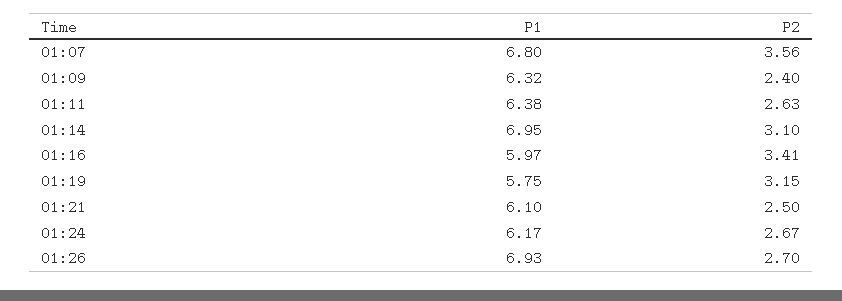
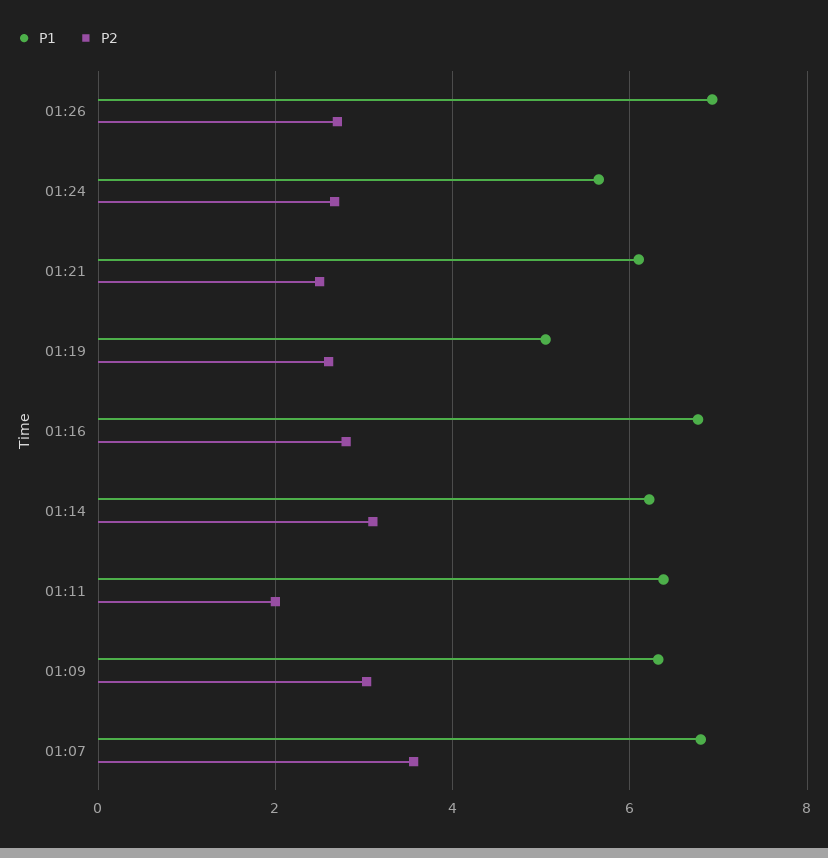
  {
    "P1": {
      "01:07": 6.8,
      "01:09": 6.32,
      "01:11": 6.38,
-     "01:14": 6.95,
+     "01:14": 6.2,
-     "01:16": 5.97,
+     "01:16": 6.8,
-     "01:19": 5.75,
+     "01:19": 5,
      "01:21": 6.1,
-     "01:24": 6.17,
+     "01:24": 5.6,
      "01:26": 6.93
    },
    "P2": {
      "01:07": 3.56,
-     "01:09": 2.4,
+     "01:09": 3,
-     "01:11": 2.63,
+     "01:11": 2,
      "01:14": 3.1,
-     "01:16": 3.41,
+     "01:16": 2.8,
-     "01:19": 3.15,
+     "01:19": 2.6,
      "01:21": 2.5,
      "01:24": 2.67,
      "01:26": 2.7
    }
  }

